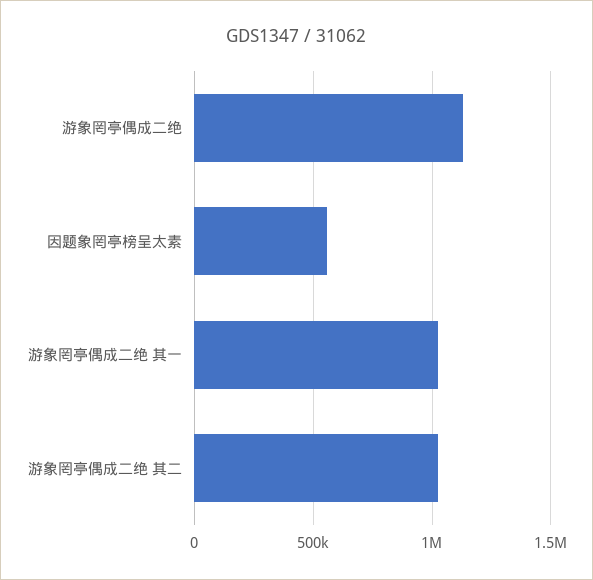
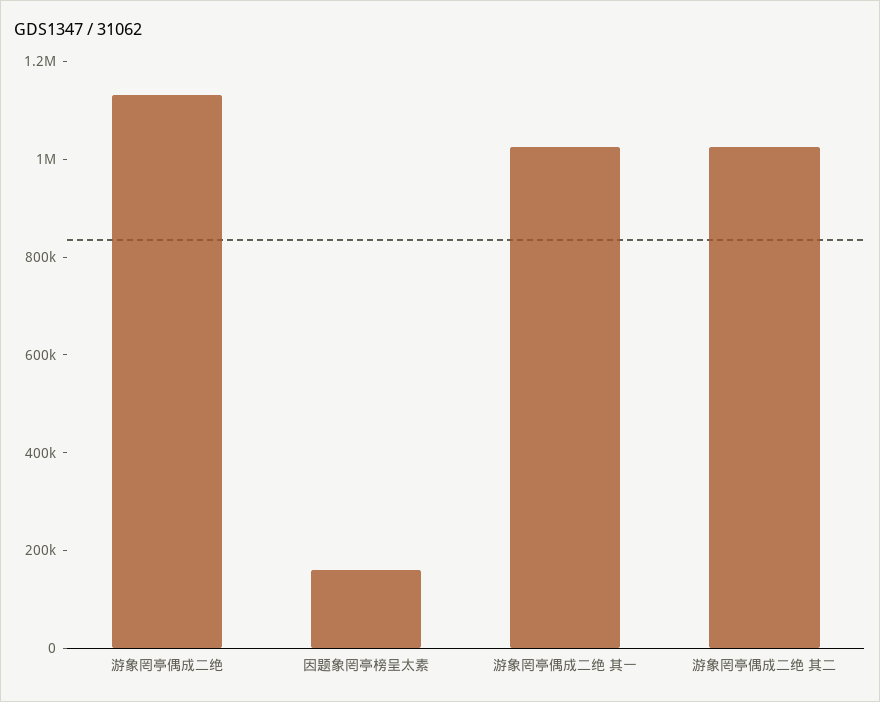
  {
    "游象罔亭偶成二绝": 1150000,
-   "因题象罔亭榜呈太素": 550000,
+   "因题象罔亭榜呈太素": 150000,
    "游象罔亭偶成二绝 其一": 1050000,
    "游象罔亭偶成二绝 其二": 1050000
  }

